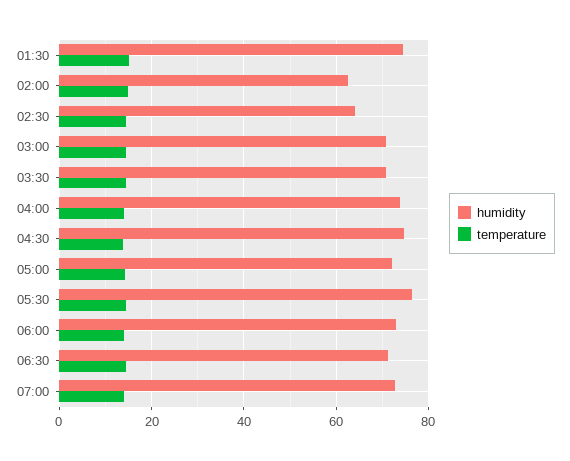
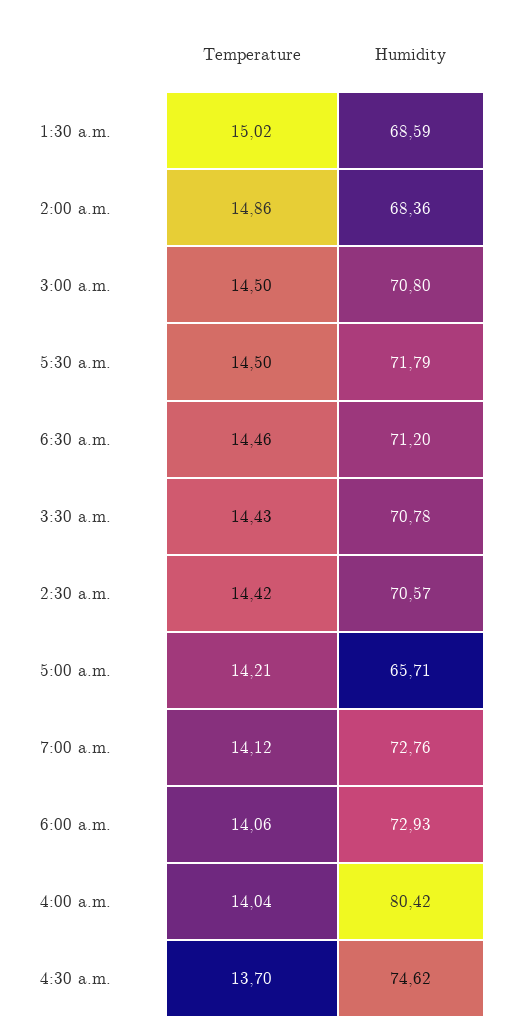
  {
    "humidity": {
-     "01:30": 74,
+     "01:30": 68.59,
-     "02:00": 62,
+     "02:00": 68.36,
-     "02:30": 64,
+     "02:30": 70.57,
      "03:00": 70.8,
      "03:30": 70.78,
-     "04:00": 74,
+     "04:00": 80.42,
      "04:30": 74.62,
-     "05:00": 72,
+     "05:00": 65.71,
-     "05:30": 76,
+     "05:30": 71.79,
      "06:00": 72.93,
      "06:30": 71.2,
      "07:00": 72.76
    },
    "temperature": {
      "01:30": 15.02,
      "02:00": 14.86,
      "02:30": 14.42,
      "03:00": 14.5,
      "03:30": 14.43,
      "04:00": 14.04,
      "04:30": 13.7,
      "05:00": 14.21,
      "05:30": 14.5,
      "06:00": 14.06,
      "06:30": 14.46,
      "07:00": 14.12
    }
  }

